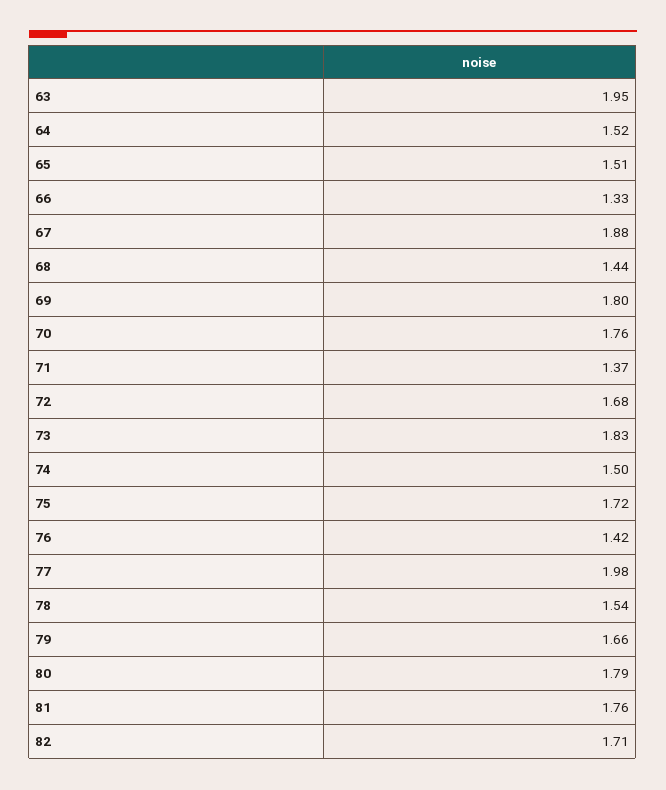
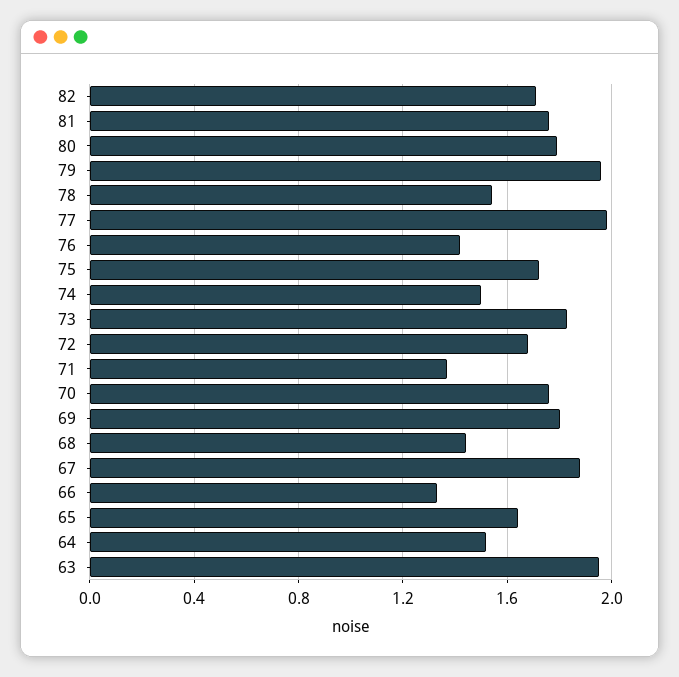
  {
    "63": 1.95,
    "64": 1.52,
-   "65": 1.51,
+   "65": 1.65,
    "66": 1.33,
    "67": 1.88,
    "68": 1.44,
    "69": 1.8,
    "70": 1.76,
    "71": 1.37,
    "72": 1.68,
    "73": 1.83,
    "74": 1.5,
    "75": 1.72,
    "76": 1.42,
    "77": 1.98,
    "78": 1.54,
-   "79": 1.66,
+   "79": 1.95,
    "80": 1.79,
    "81": 1.76,
    "82": 1.71
  }

